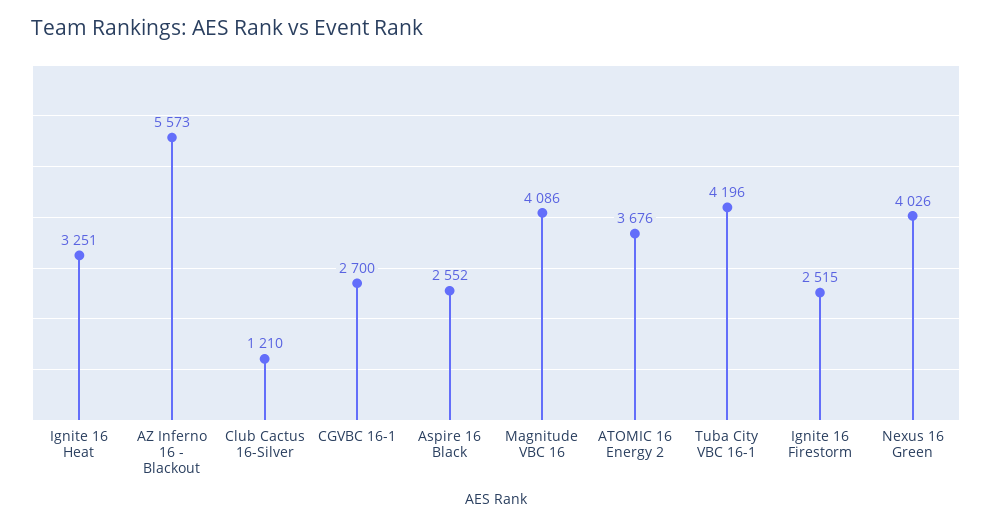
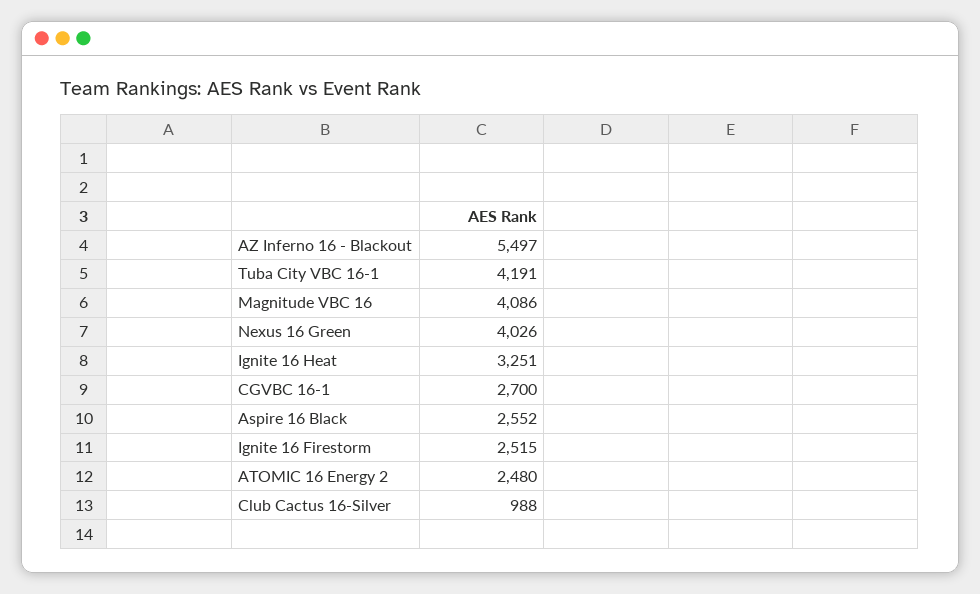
  {
    "Ignite 16 Heat": 3251,
-   "AZ Inferno 16 - Blackout": 5573,
+   "AZ Inferno 16 - Blackout": 5497,
-   "Club Cactus 16-Silver": 1210,
+   "Club Cactus 16-Silver": 988,
    "CGVBC 16-1": 2700,
    "Aspire 16 Black": 2552,
    "Magnitude VBC 16": 4086,
-   "ATOMIC 16 Energy 2": 3676,
+   "ATOMIC 16 Energy 2": 2480,
-   "Tuba City VBC 16-1": 4196,
+   "Tuba City VBC 16-1": 4191,
    "Ignite 16 Firestorm": 2515,
    "Nexus 16 Green": 4026
  }

